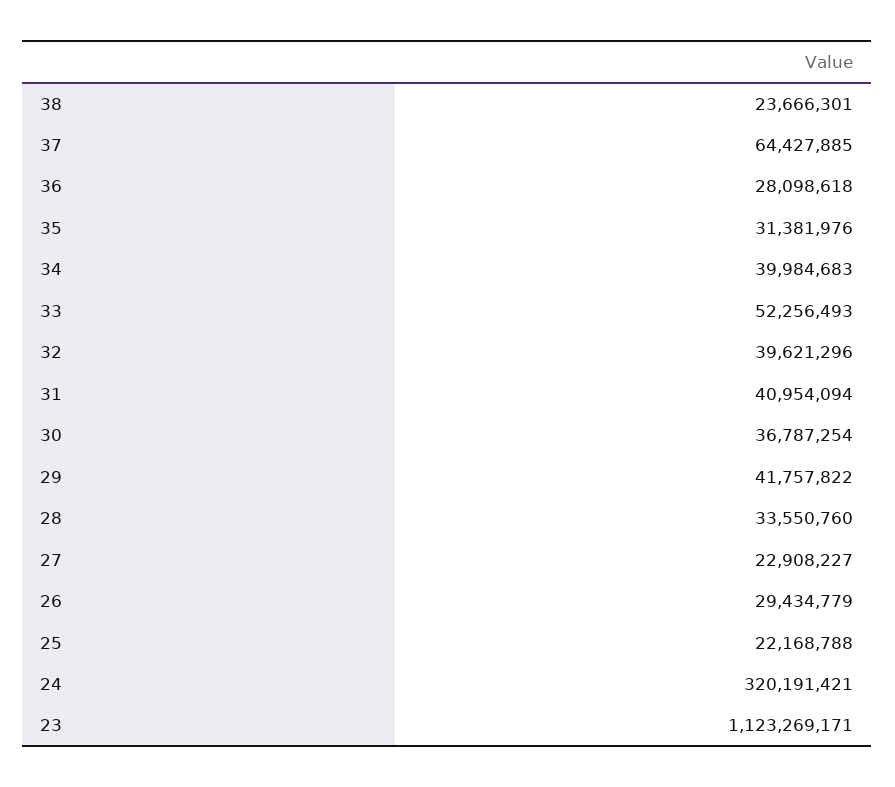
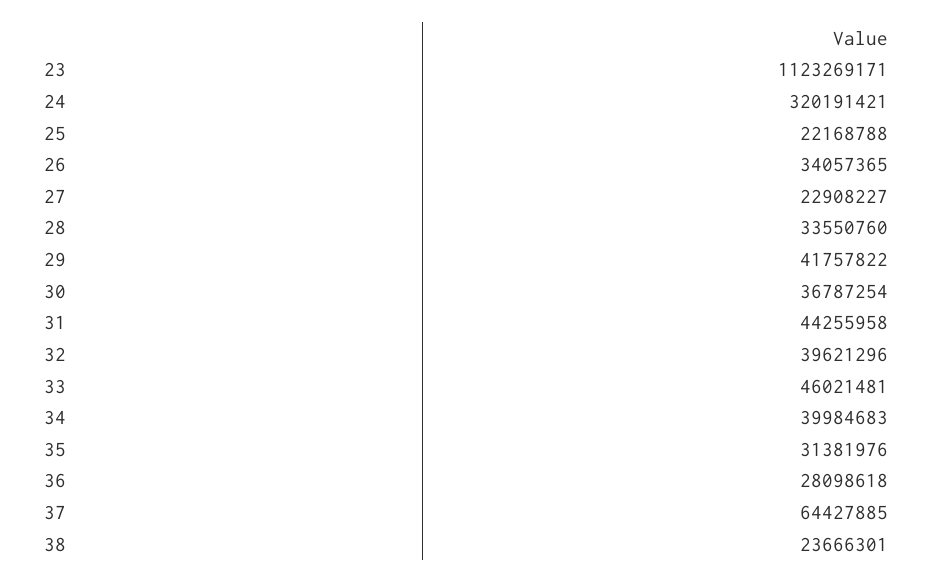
  {
    "38": 23666301,
    "37": 64427885,
    "36": 28098618,
    "35": 31381976,
    "34": 39984683,
-   "33": 52256493,
+   "33": 46021481,
    "32": 39621296,
-   "31": 40954094,
+   "31": 44255958,
    "30": 36787254,
    "29": 41757822,
    "28": 33550760,
    "27": 22908227,
-   "26": 29434779,
+   "26": 34057365,
    "25": 22168788,
    "24": 320191421,
    "23": 1123269171
  }

